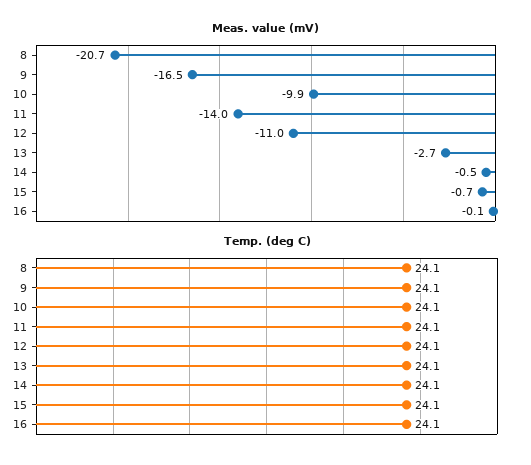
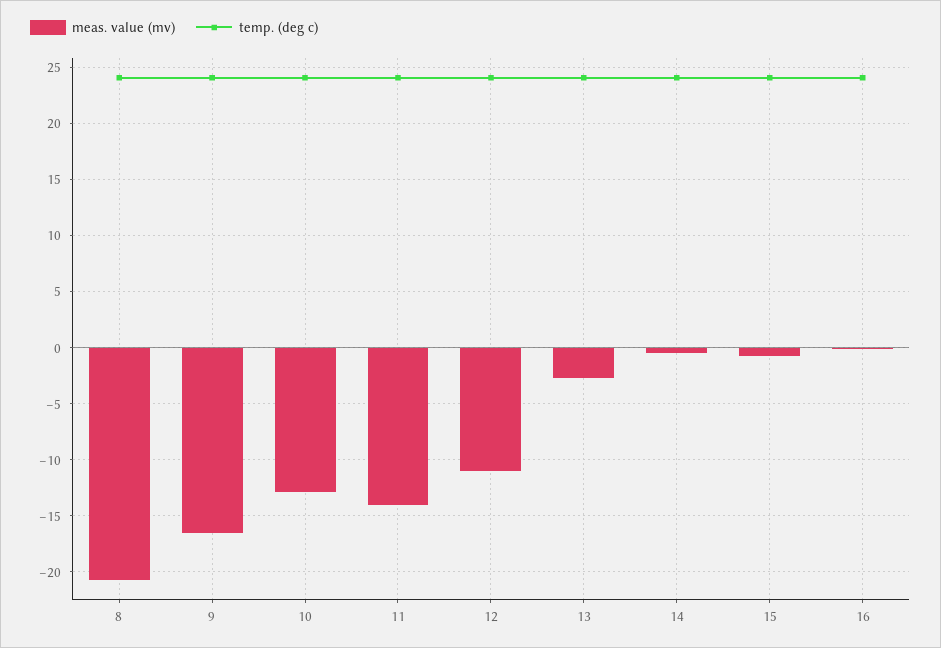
  {
    "Meas. value (mV)": {
      "8": -20.7,
      "9": -16.5,
-     "10": -9.9,
+     "10": -13,
      "11": -14,
      "12": -11,
      "13": -2.7,
      "14": -0.5,
      "15": -0.7,
      "16": -0.1
    },
    "Temp. (deg C)": {
      "8": 24.1,
      "9": 24.1,
      "10": 24.1,
      "11": 24.1,
      "12": 24.1,
      "13": 24.1,
      "14": 24.1,
      "15": 24.1,
      "16": 24.1
    }
  }

